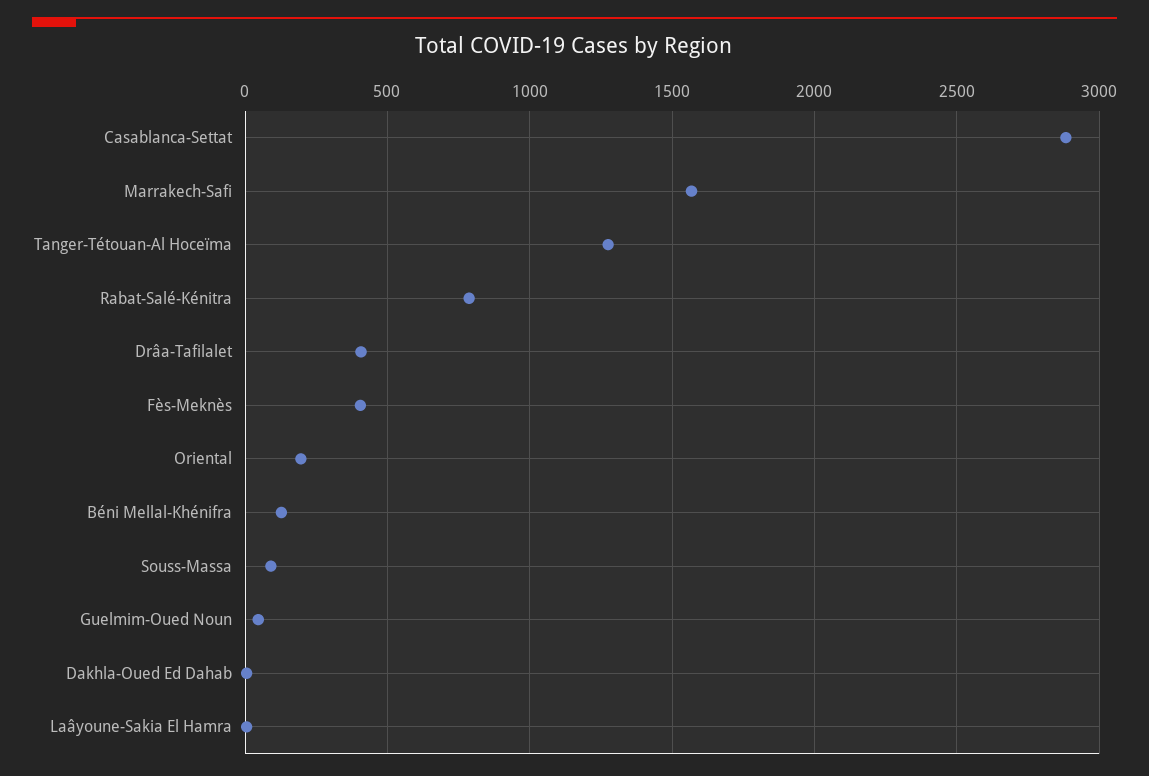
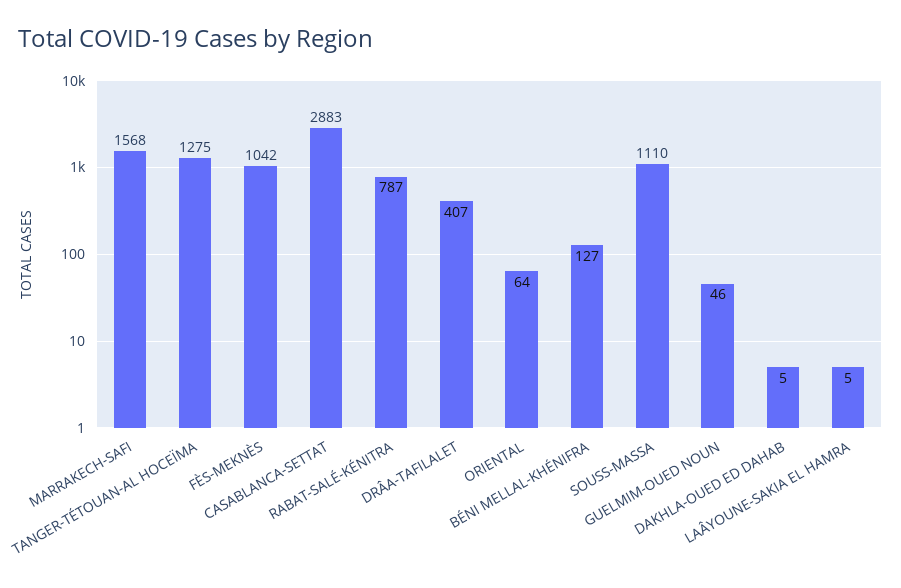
  {
    "Casablanca-Settat": 2883,
    "Marrakech-Safi": 1568,
    "Tanger-Tétouan-Al Hoceïma": 1275,
    "Rabat-Salé-Kénitra": 787,
    "Drâa-Tafilalet": 407,
-   "Fès-Meknès": 400,
+   "Fès-Meknès": 1042,
-   "Oriental": 200,
+   "Oriental": 64,
    "Béni Mellal-Khénifra": 127,
-   "Souss-Massa": 100,
+   "Souss-Massa": 1110,
    "Guelmim-Oued Noun": 46,
    "Dakhla-Oued Ed Dahab": 5,
    "Laâyoune-Sakia El Hamra": 5
  }

